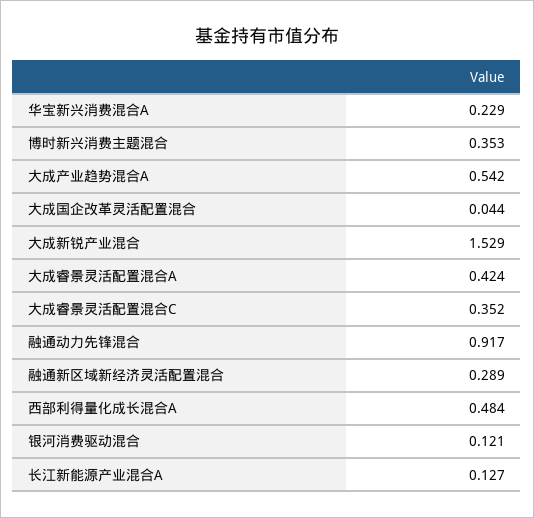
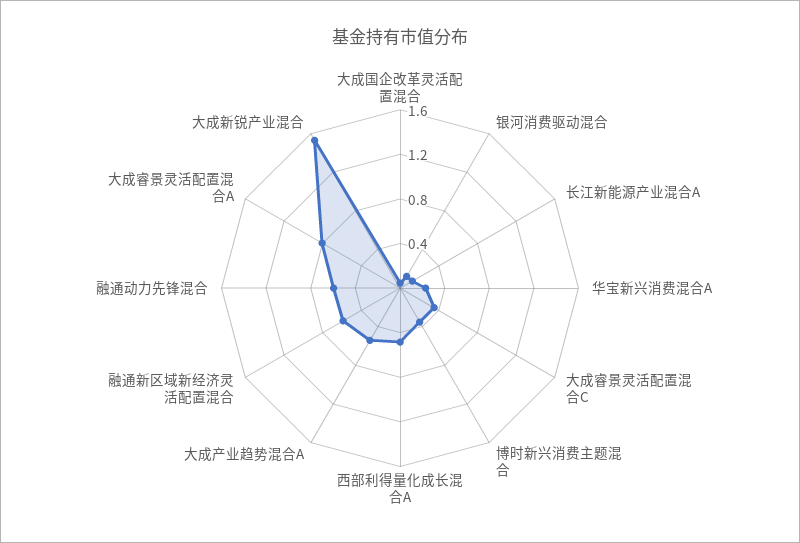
  {
    "华宝新兴消费混合A": 0.229,
    "博时新兴消费主题混合": 0.353,
    "大成产业趋势混合A": 0.542,
    "大成国企改革灵活配置混合": 0.044,
    "大成新锐产业混合": 1.529,
-   "大成睿景灵活配置混合A": 0.424,
+   "大成睿景灵活配置混合A": 0.8,
    "大成睿景灵活配置混合C": 0.352,
-   "融通动力先锋混合": 0.917,
+   "融通动力先锋混合": 0.6,
-   "融通新区域新经济灵活配置混合": 0.289,
+   "融通新区域新经济灵活配置混合": 0.6,
    "西部利得量化成长混合A": 0.484,
    "银河消费驱动混合": 0.121,
    "长江新能源产业混合A": 0.127
  }

